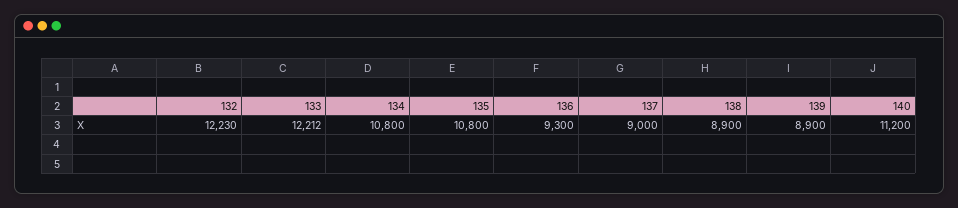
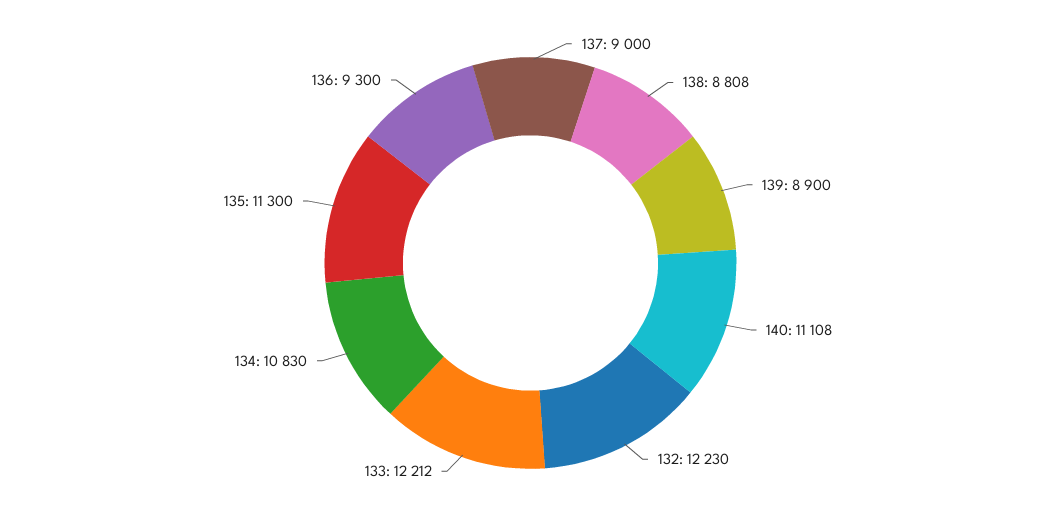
  {
    "132": 12230,
    "133": 12212,
-   "134": 10800,
+   "134": 10830,
-   "135": 10800,
+   "135": 11300,
    "136": 9300,
    "137": 9000,
-   "138": 8900,
+   "138": 8808,
    "139": 8900,
-   "140": 11200
+   "140": 11108
  }

